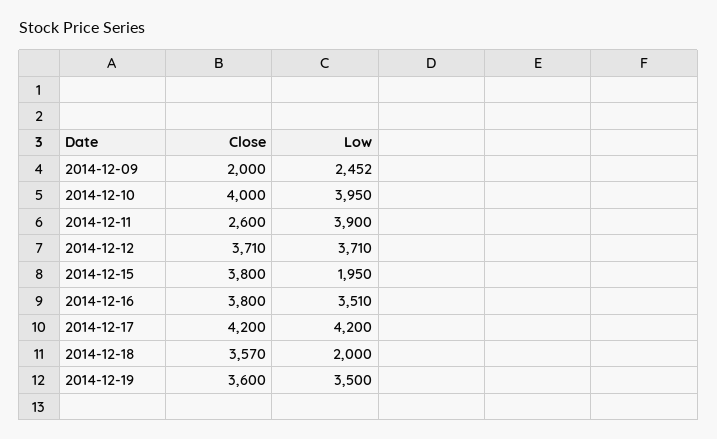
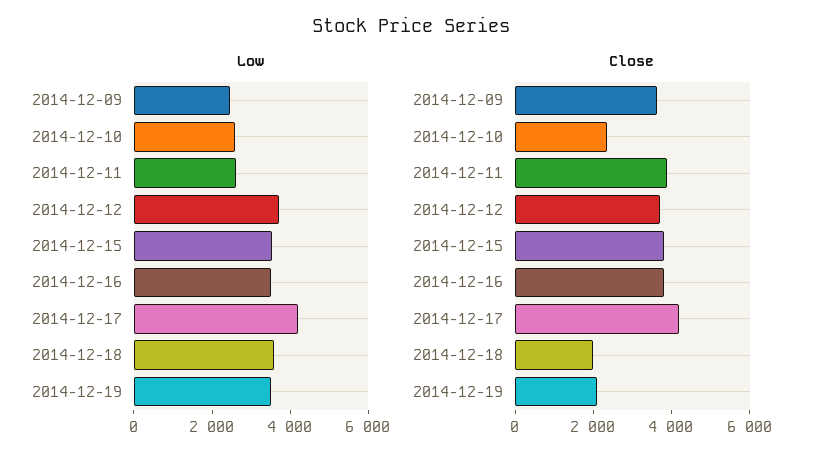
  {
    "Close": {
-     "2014-12-09": 2000,
+     "2014-12-09": 3500,
-     "2014-12-10": 4000,
+     "2014-12-10": 2500,
-     "2014-12-11": 2600,
+     "2014-12-11": 4000,
      "2014-12-12": 3710,
      "2014-12-15": 3800,
      "2014-12-16": 3800,
      "2014-12-17": 4200,
-     "2014-12-18": 3570,
+     "2014-12-18": 2000,
-     "2014-12-19": 3600
+     "2014-12-19": 2000
    },
    "Low": {
      "2014-12-09": 2452,
-     "2014-12-10": 3950,
+     "2014-12-10": 2500,
-     "2014-12-11": 3900,
+     "2014-12-11": 2500,
      "2014-12-12": 3710,
-     "2014-12-15": 1950,
+     "2014-12-15": 3500,
      "2014-12-16": 3510,
      "2014-12-17": 4200,
-     "2014-12-18": 2000,
+     "2014-12-18": 3500,
      "2014-12-19": 3500
    }
  }

